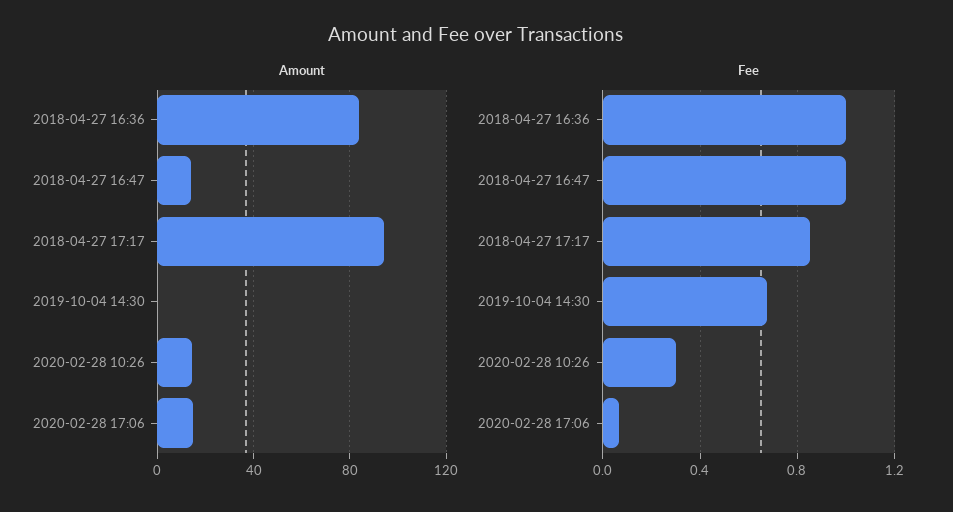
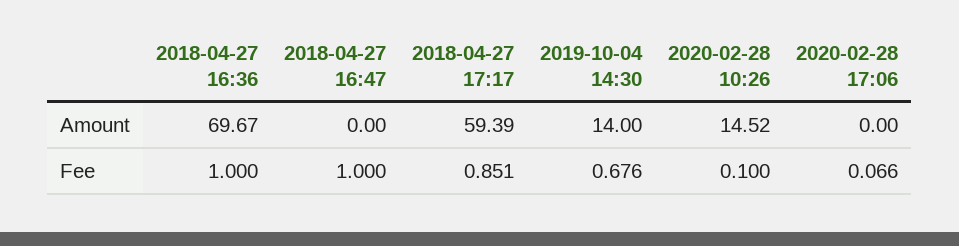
  {
    "Amount": {
-     "2018-04-27 16:36": 85,
+     "2018-04-27 16:36": 69.67,
-     "2018-04-27 16:47": 15,
+     "2018-04-27 16:47": 0,
-     "2018-04-27 17:17": 95,
+     "2018-04-27 17:17": 59.39,
-     "2019-10-04 14:30": 0,
+     "2019-10-04 14:30": 14,
      "2020-02-28 10:26": 14.52,
-     "2020-02-28 17:06": 15
+     "2020-02-28 17:06": 0
    },
    "Fee": {
      "2018-04-27 16:36": 1,
      "2018-04-27 16:47": 1,
      "2018-04-27 17:17": 0.851,
      "2019-10-04 14:30": 0.676,
-     "2020-02-28 10:26": 0.3,
+     "2020-02-28 10:26": 0.1,
      "2020-02-28 17:06": 0.066
    }
  }

